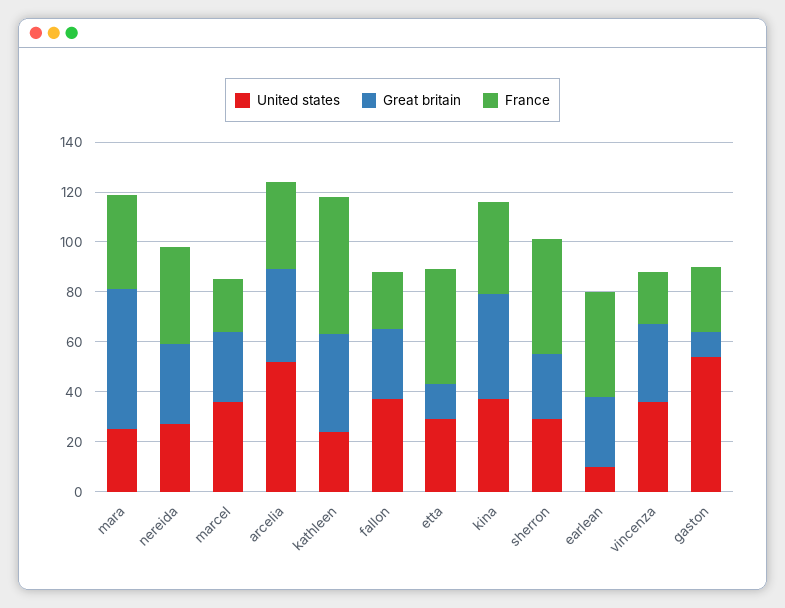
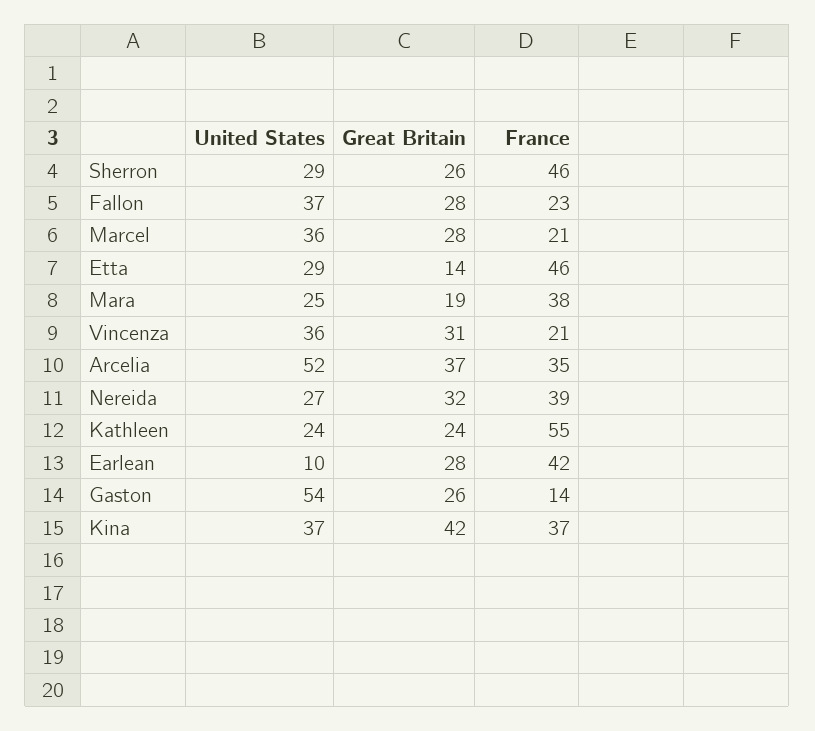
  {
    "United states": {
      "mara": 25,
      "nereida": 27,
      "marcel": 36,
      "arcelia": 52,
      "kathleen": 24,
      "fallon": 37,
      "etta": 29,
      "kina": 37,
      "sherron": 29,
      "earlean": 10,
      "vincenza": 36,
      "gaston": 54
    },
    "Great britain": {
-     "mara": 55,
+     "mara": 19,
      "nereida": 32,
      "marcel": 28,
      "arcelia": 37,
-     "kathleen": 40,
+     "kathleen": 24,
      "fallon": 28,
      "etta": 14,
      "kina": 42,
      "sherron": 26,
      "earlean": 28,
      "vincenza": 31,
-     "gaston": 10
+     "gaston": 26
    },
    "France": {
      "mara": 38,
      "nereida": 39,
      "marcel": 21,
      "arcelia": 35,
      "kathleen": 55,
      "fallon": 23,
      "etta": 46,
      "kina": 37,
      "sherron": 46,
      "earlean": 42,
      "vincenza": 21,
-     "gaston": 25
+     "gaston": 14
    }
  }

